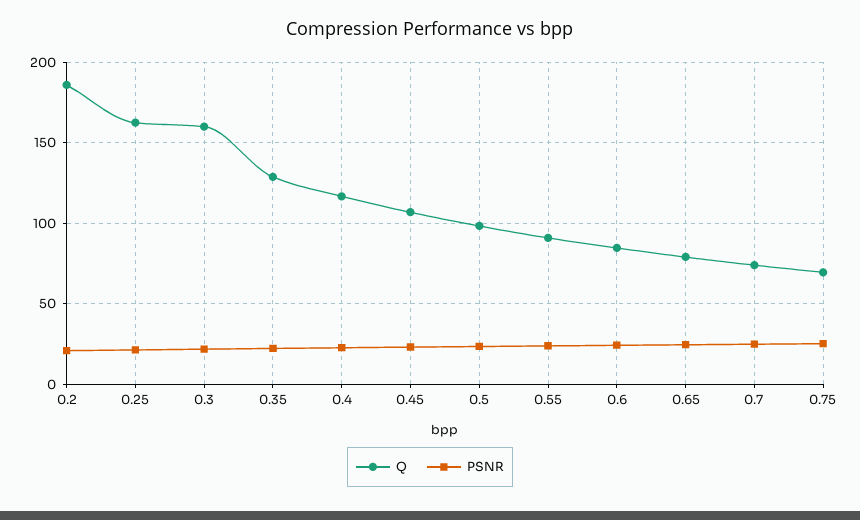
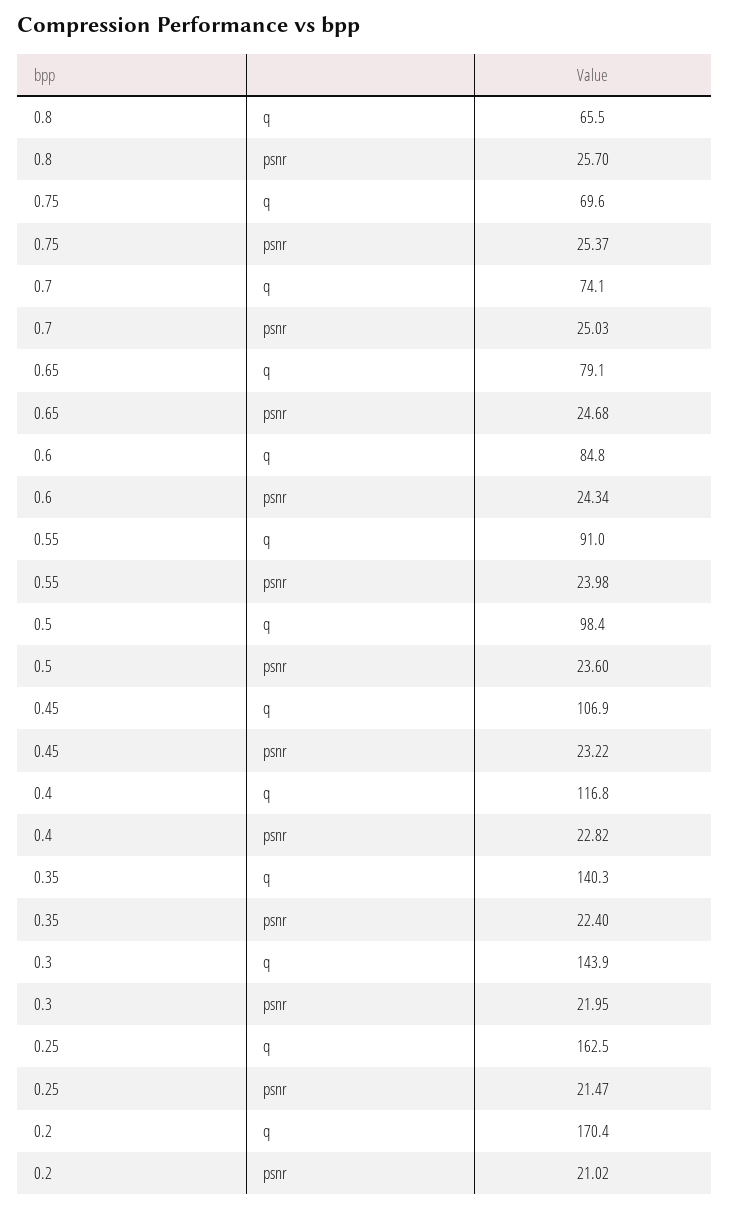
  {
    "Q": {
-     "0.2": 185,
+     "0.2": 170.4,
      "0.25": 162.5,
-     "0.3": 160,
+     "0.3": 143.9,
-     "0.35": 130,
+     "0.35": 140.3,
      "0.4": 116.8,
      "0.45": 106.9,
      "0.5": 98.4,
      "0.55": 91,
      "0.6": 84.8,
      "0.65": 79.1,
      "0.7": 74.1,
-     "0.75": 69.6
+     "0.75": 69.6,
+     "0.8": 65.5
    },
    "PSNR": {
      "0.2": 21.02,
      "0.25": 21.47,
      "0.3": 21.95,
      "0.35": 22.4,
      "0.4": 22.82,
      "0.45": 23.22,
      "0.5": 23.6,
      "0.55": 23.98,
      "0.6": 24.34,
      "0.65": 24.68,
      "0.7": 25.03,
-     "0.75": 25.37
+     "0.75": 25.37,
+     "0.8": 25.7
    }
  }

